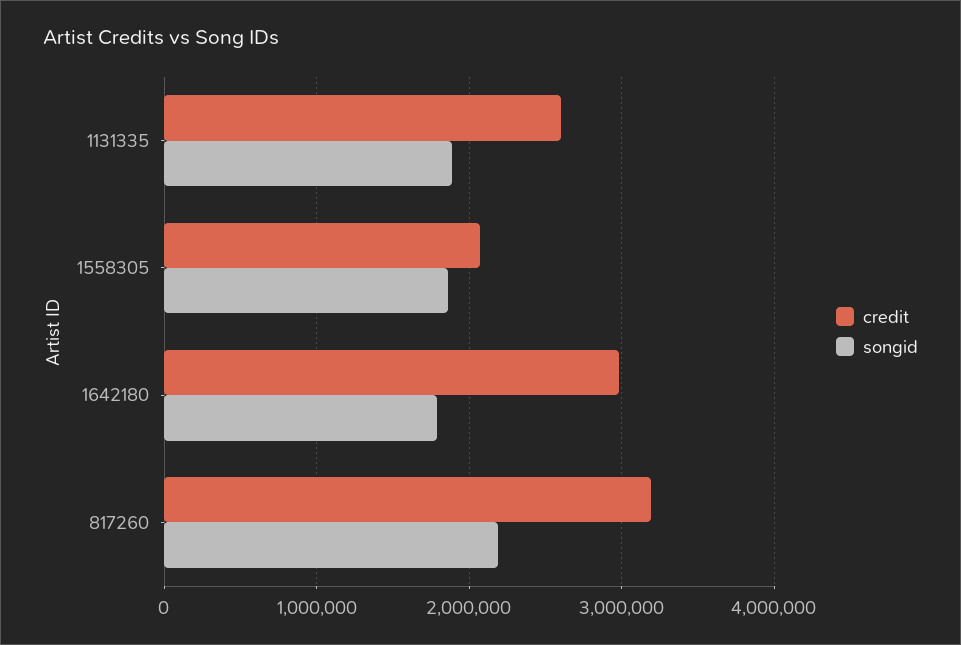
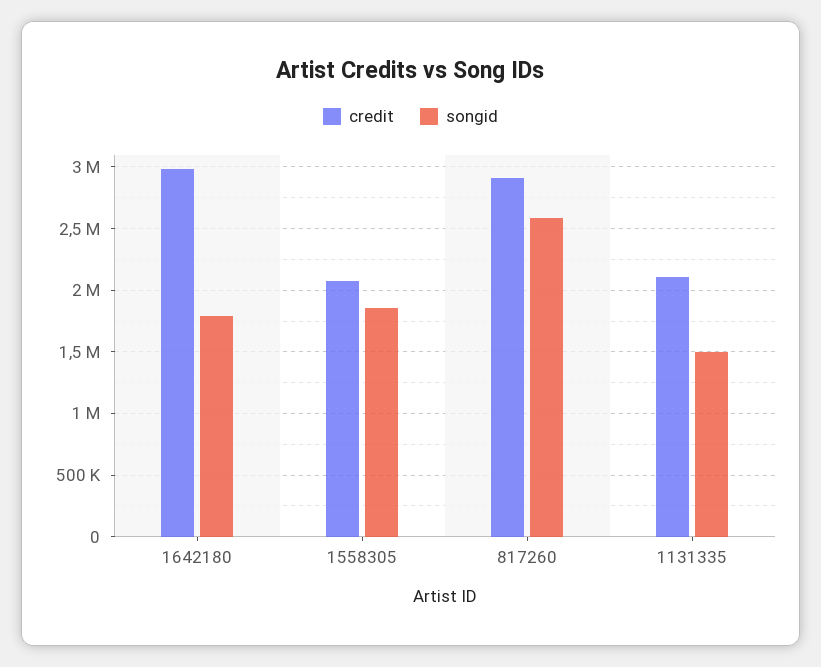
  {
    "credit": {
-     "1131335": 2600000,
+     "1131335": 2100000,
      "1558305": 2050000,
      "1642180": 3000000,
-     "817260": 3200000
+     "817260": 2900000
    },
    "songid": {
-     "1131335": 1900000,
+     "1131335": 1500000,
      "1558305": 1850000,
      "1642180": 1800000,
-     "817260": 2200000
+     "817260": 2600000
    }
  }

